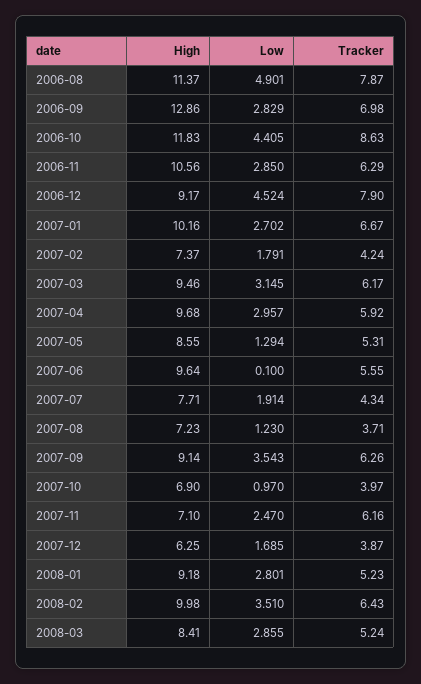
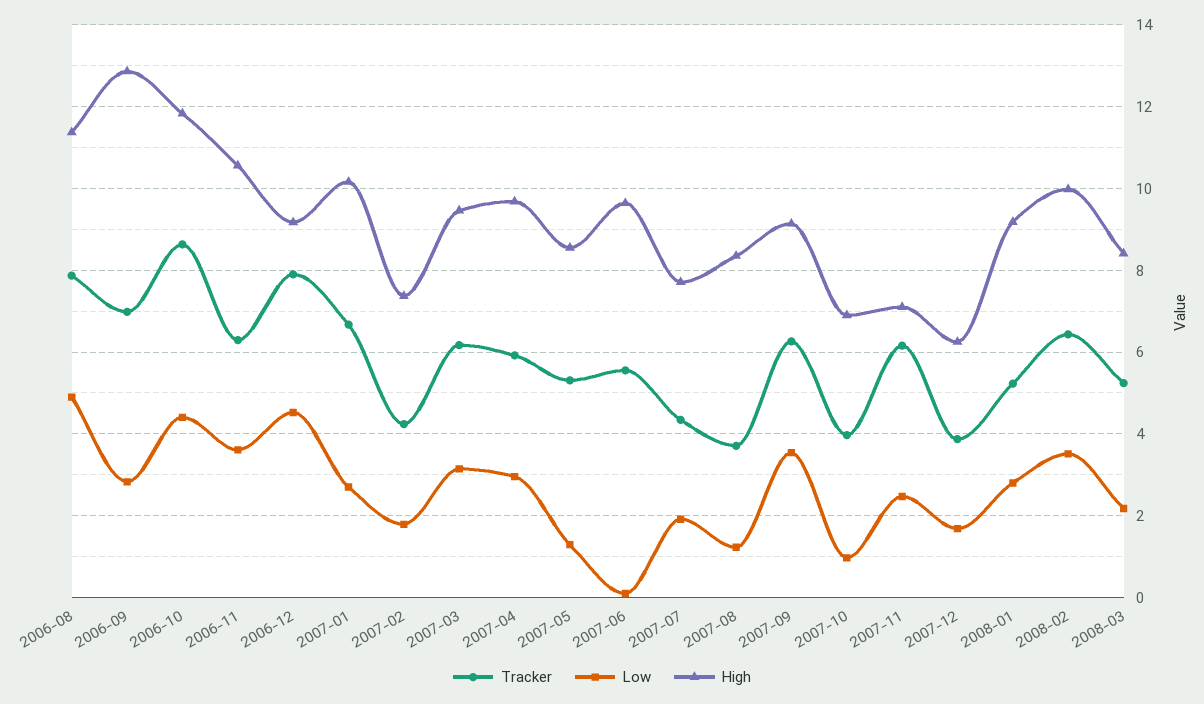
  {
    "High": {
      "2006-08": 11.37,
      "2006-09": 12.86,
      "2006-10": 11.83,
      "2006-11": 10.56,
      "2006-12": 9.17,
      "2007-01": 10.16,
      "2007-02": 7.37,
      "2007-03": 9.46,
      "2007-04": 9.68,
      "2007-05": 8.55,
      "2007-06": 9.64,
      "2007-07": 7.71,
-     "2007-08": 7.23,
+     "2007-08": 8.4,
      "2007-09": 9.14,
      "2007-10": 6.9,
      "2007-11": 7.1,
      "2007-12": 6.25,
      "2008-01": 9.18,
      "2008-02": 9.98,
      "2008-03": 8.41
    },
    "Low": {
      "2006-08": 4.901,
      "2006-09": 2.829,
      "2006-10": 4.405,
-     "2006-11": 2.85,
+     "2006-11": 3.6,
      "2006-12": 4.524,
      "2007-01": 2.702,
      "2007-02": 1.791,
      "2007-03": 3.145,
      "2007-04": 2.957,
      "2007-05": 1.294,
      "2007-06": 0.1,
      "2007-07": 1.914,
      "2007-08": 1.23,
      "2007-09": 3.543,
      "2007-10": 0.97,
      "2007-11": 2.47,
      "2007-12": 1.685,
      "2008-01": 2.801,
      "2008-02": 3.51,
-     "2008-03": 2.855
+     "2008-03": 2.2
    },
    "Tracker": {
      "2006-08": 7.87,
      "2006-09": 6.98,
      "2006-10": 8.63,
      "2006-11": 6.29,
      "2006-12": 7.9,
      "2007-01": 6.67,
      "2007-02": 4.24,
      "2007-03": 6.17,
      "2007-04": 5.92,
      "2007-05": 5.31,
      "2007-06": 5.55,
      "2007-07": 4.34,
      "2007-08": 3.71,
      "2007-09": 6.26,
      "2007-10": 3.97,
      "2007-11": 6.16,
      "2007-12": 3.87,
      "2008-01": 5.23,
      "2008-02": 6.43,
      "2008-03": 5.24
    }
  }

